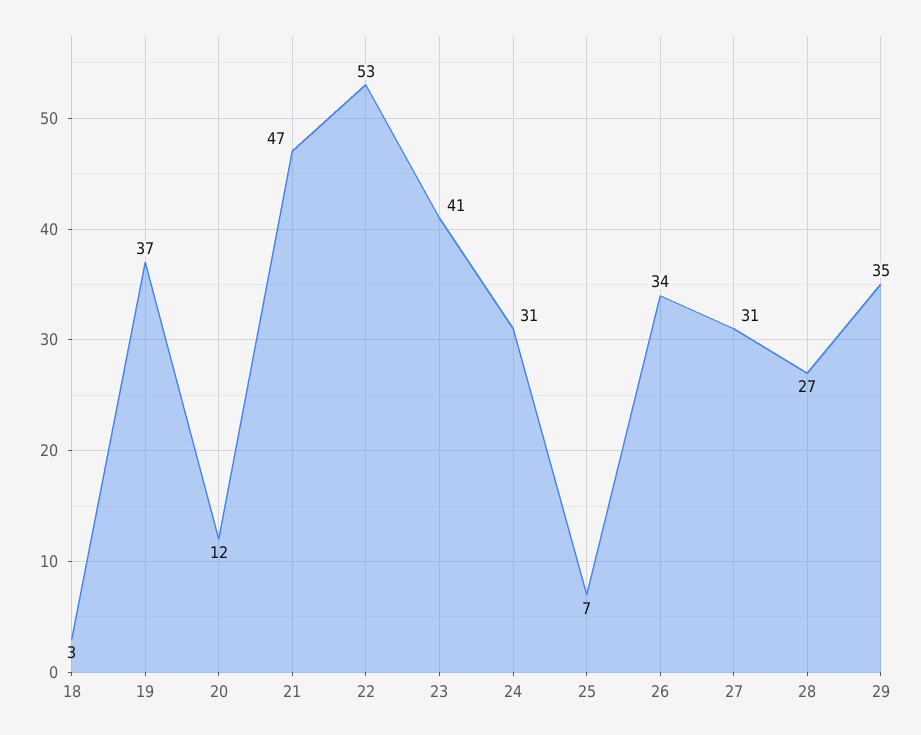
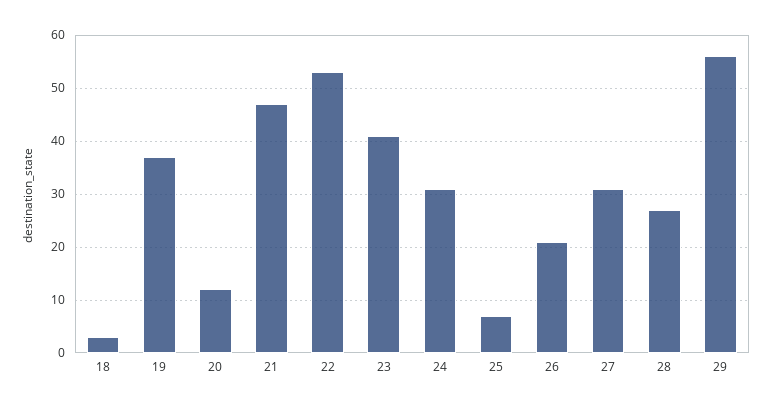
  {
    "18": 3,
    "19": 37,
    "20": 12,
    "21": 47,
    "22": 53,
    "23": 41,
    "24": 31,
    "25": 7,
-   "26": 34,
+   "26": 20,
    "27": 31,
    "28": 27,
-   "29": 35
+   "29": 55
  }

